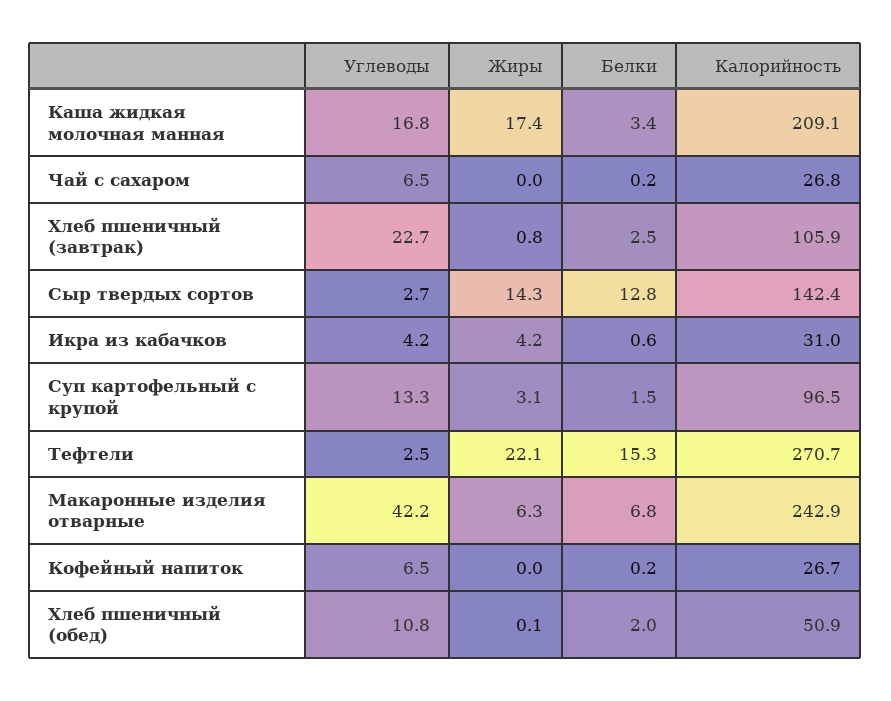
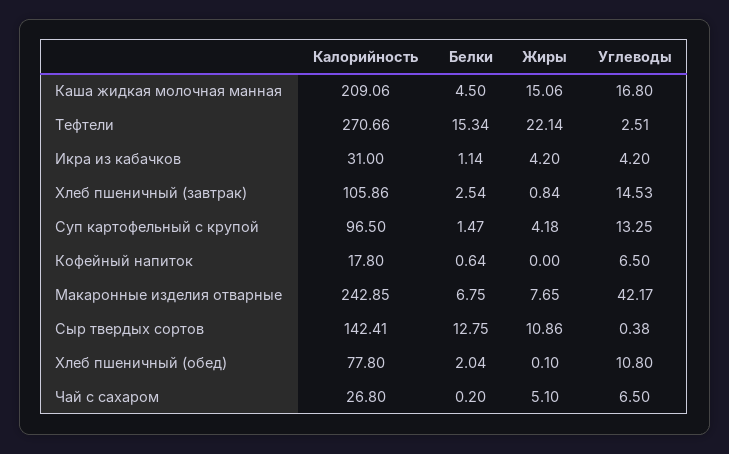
  {
    "Углеводы": {
      "Каша жидкая молочная манная": 16.8,
      "Чай с сахаром": 6.5,
-     "Хлеб пшеничный (завтрак)": 22.7,
+     "Хлеб пшеничный (завтрак)": 14.53,
-     "Сыр твердых сортов": 2.7,
+     "Сыр твердых сортов": 0.38,
      "Икра из кабачков": 4.2,
      "Суп картофельный с крупой": 13.25,
      "Тефтели": 2.51,
      "Макаронные изделия отварные": 42.17,
      "Кофейный напиток": 6.5,
      "Хлеб пшеничный (обед)": 10.8
    },
    "Жиры": {
-     "Каша жидкая молочная манная": 17.4,
+     "Каша жидкая молочная манная": 15.06,
-     "Чай с сахаром": 0,
+     "Чай с сахаром": 5.1,
      "Хлеб пшеничный (завтрак)": 0.84,
-     "Сыр твердых сортов": 14.3,
+     "Сыр твердых сортов": 10.86,
      "Икра из кабачков": 4.2,
-     "Суп картофельный с крупой": 3.1,
+     "Суп картофельный с крупой": 4.18,
      "Тефтели": 22.14,
-     "Макаронные изделия отварные": 6.3,
+     "Макаронные изделия отварные": 7.65,
      "Кофейный напиток": 0,
      "Хлеб пшеничный (обед)": 0.1
    },
    "Белки": {
-     "Каша жидкая молочная манная": 3.4,
+     "Каша жидкая молочная манная": 4.5,
      "Чай с сахаром": 0.2,
      "Хлеб пшеничный (завтрак)": 2.54,
      "Сыр твердых сортов": 12.75,
-     "Икра из кабачков": 0.6,
+     "Икра из кабачков": 1.14,
      "Суп картофельный с крупой": 1.47,
      "Тефтели": 15.34,
      "Макаронные изделия отварные": 6.75,
-     "Кофейный напиток": 0.2,
+     "Кофейный напиток": 0.64,
      "Хлеб пшеничный (обед)": 2.04
    },
    "Калорийность": {
      "Каша жидкая молочная манная": 209.06,
      "Чай с сахаром": 26.8,
      "Хлеб пшеничный (завтрак)": 105.86,
      "Сыр твердых сортов": 142.41,
      "Икра из кабачков": 31,
      "Суп картофельный с крупой": 96.5,
      "Тефтели": 270.66,
      "Макаронные изделия отварные": 242.85,
-     "Кофейный напиток": 26.7,
+     "Кофейный напиток": 17.8,
-     "Хлеб пшеничный (обед)": 50.9
+     "Хлеб пшеничный (обед)": 77.8
    }
  }

